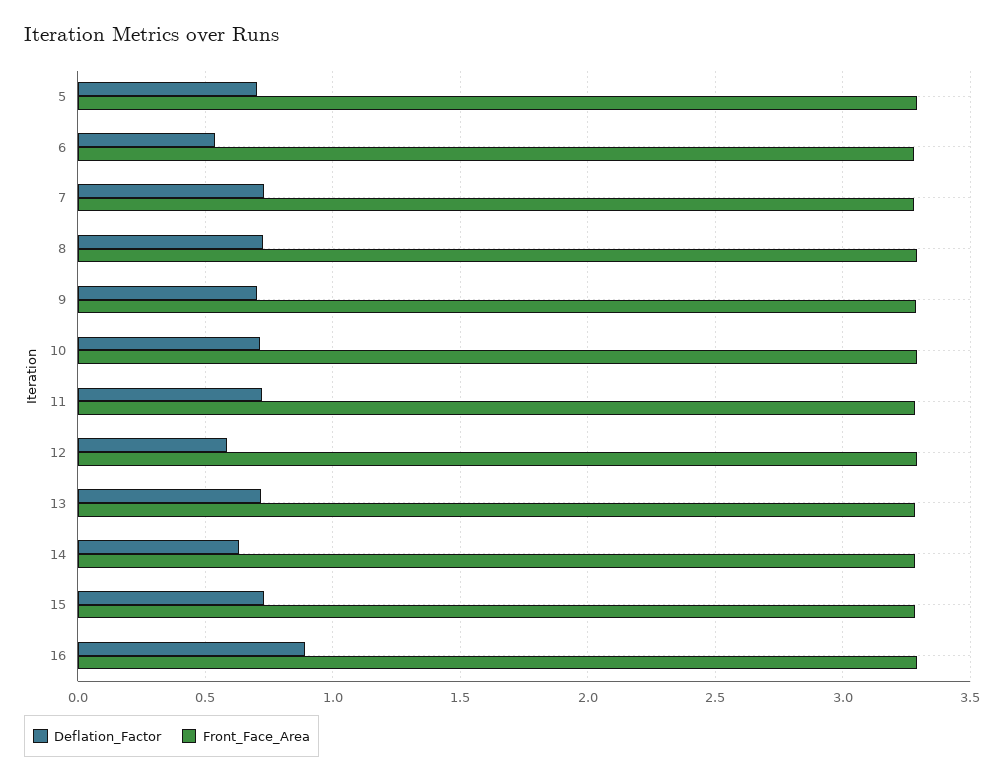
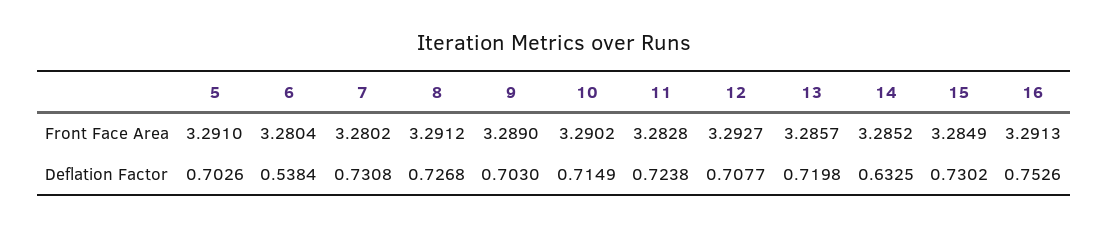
  {
    "Deflation_Factor": {
      "5": 0.7026,
      "6": 0.5384,
      "7": 0.7308,
      "8": 0.7268,
      "9": 0.703,
      "10": 0.7149,
      "11": 0.7238,
-     "12": 0.6,
+     "12": 0.7077,
      "13": 0.7198,
      "14": 0.6325,
      "15": 0.7302,
-     "16": 0.9
+     "16": 0.7526
    },
    "Front_Face_Area": {
      "5": 3.291,
      "6": 3.2804,
      "7": 3.2802,
      "8": 3.2912,
      "9": 3.289,
      "10": 3.2902,
      "11": 3.2828,
      "12": 3.2927,
      "13": 3.2857,
      "14": 3.2852,
      "15": 3.2849,
      "16": 3.2913
    }
  }

